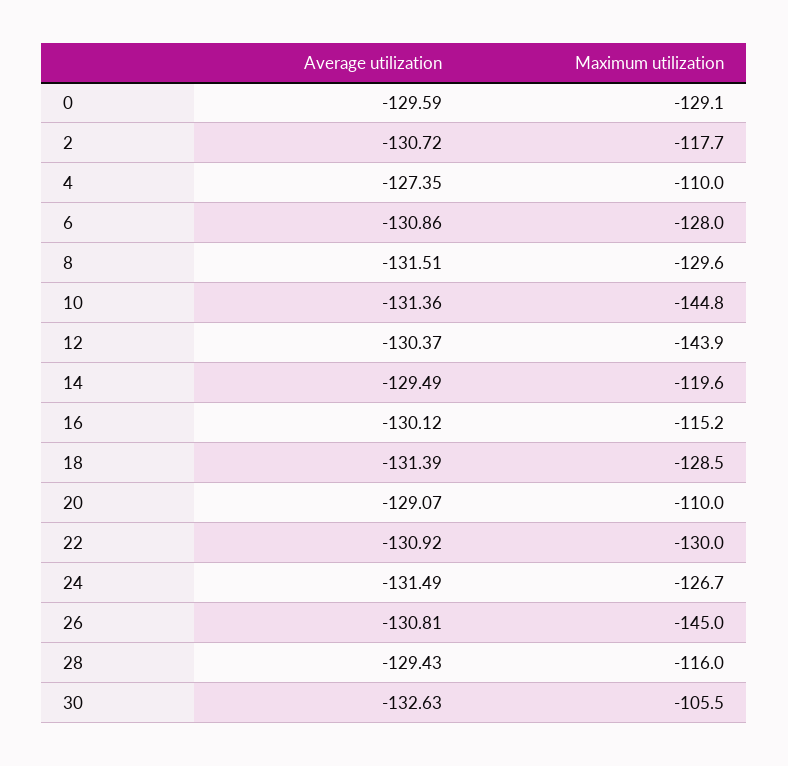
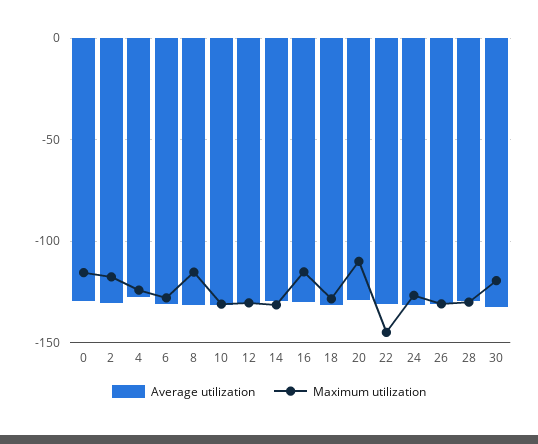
  {
    "Average utilization": {
      "0": -129.59,
      "2": -130.72,
      "4": -127.35,
      "6": -130.86,
      "8": -131.51,
      "10": -131.36,
      "12": -130.37,
      "14": -129.49,
      "16": -130.12,
      "18": -131.39,
      "20": -129.07,
      "22": -130.92,
      "24": -131.49,
      "26": -130.81,
      "28": -129.43,
      "30": -132.63
    },
    "Maximum utilization": {
-     "0": -129.1,
+     "0": -115,
      "2": -117.7,
-     "4": -110,
+     "4": -125,
      "6": -128,
-     "8": -129.6,
+     "8": -115,
-     "10": -144.8,
+     "10": -130,
-     "12": -143.9,
+     "12": -130,
-     "14": -119.6,
+     "14": -130,
      "16": -115.2,
      "18": -128.5,
      "20": -110,
-     "22": -130,
+     "22": -145,
      "24": -126.7,
-     "26": -145,
+     "26": -130,
-     "28": -116,
+     "28": -130,
-     "30": -105.5
+     "30": -120
    }
  }

